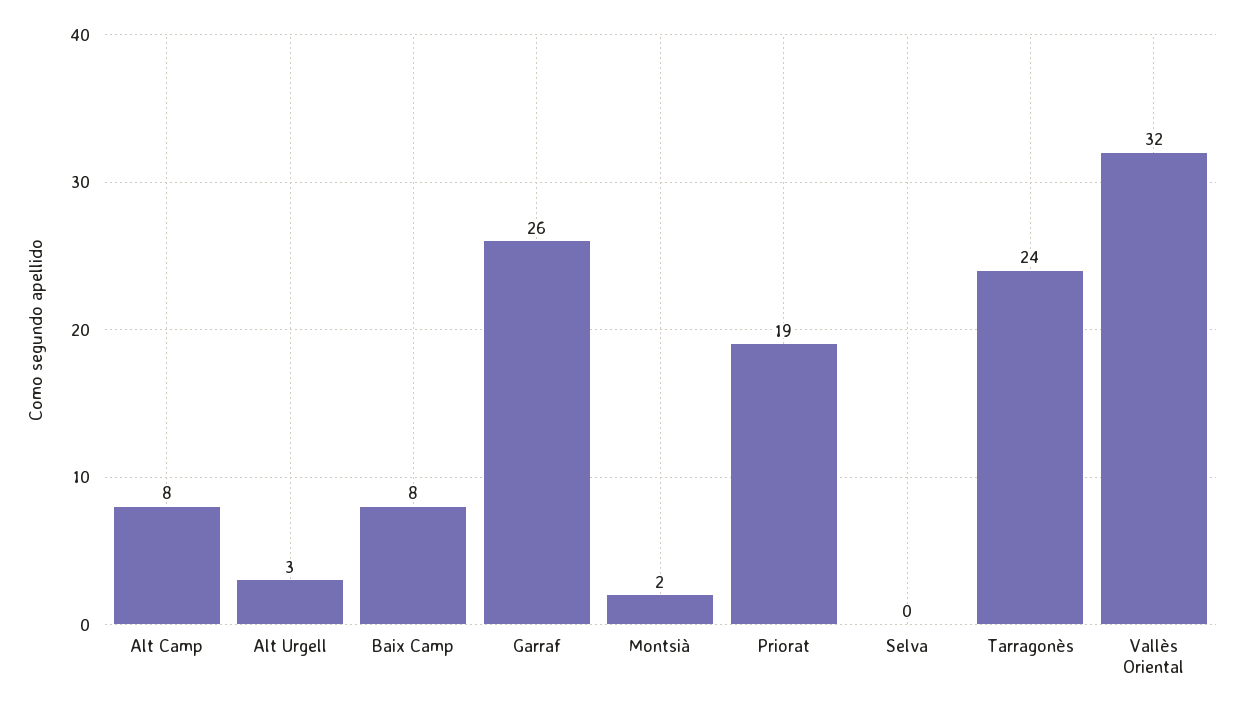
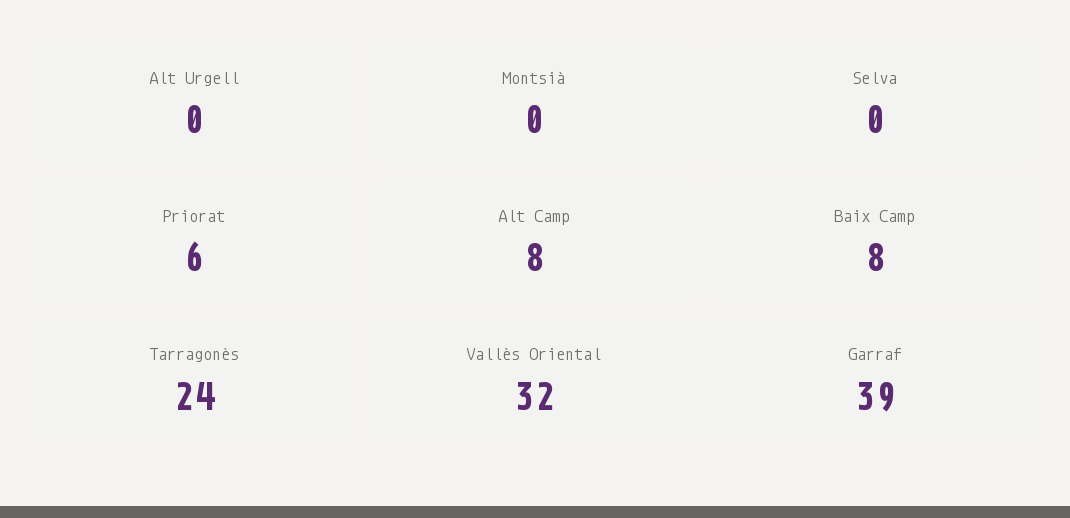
  {
    "Alt Camp": 8,
-   "Alt Urgell": 3,
+   "Alt Urgell": 0,
    "Baix Camp": 8,
-   "Garraf": 26,
+   "Garraf": 39,
-   "Montsià": 2,
+   "Montsià": 0,
-   "Priorat": 19,
+   "Priorat": 6,
    "Selva": 0,
    "Tarragonès": 24,
    "Vallès Oriental": 32
  }

